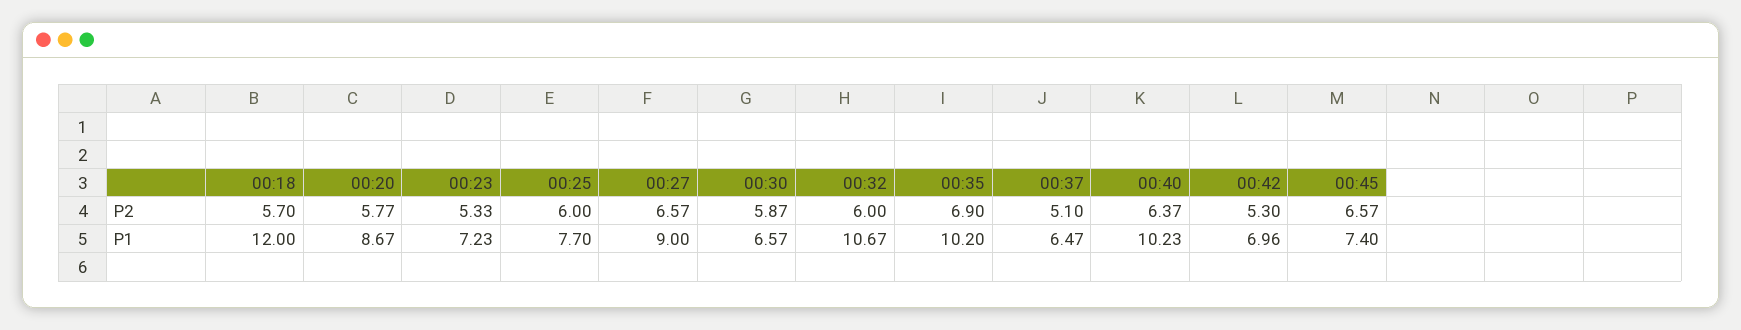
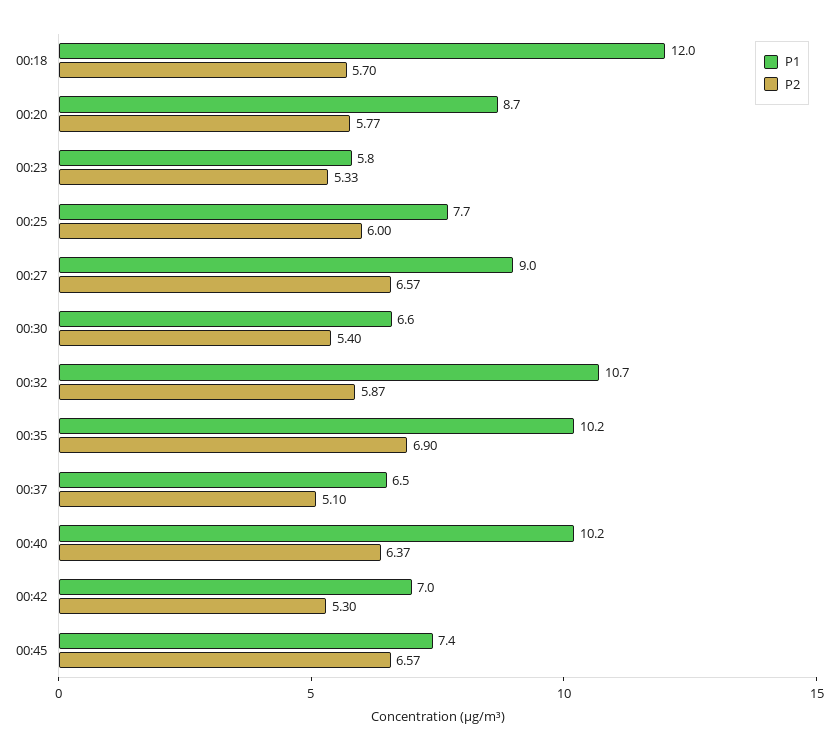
  {
    "P2": {
      "00:18": 5.7,
      "00:20": 5.77,
      "00:23": 5.33,
      "00:25": 6,
      "00:27": 6.57,
-     "00:30": 5.87,
+     "00:30": 5.4,
-     "00:32": 6,
+     "00:32": 5.87,
      "00:35": 6.9,
      "00:37": 5.1,
      "00:40": 6.37,
      "00:42": 5.3,
      "00:45": 6.57
    },
    "P1": {
      "00:18": 12,
      "00:20": 8.67,
-     "00:23": 7.23,
+     "00:23": 5.8,
      "00:25": 7.7,
      "00:27": 9,
      "00:30": 6.57,
      "00:32": 10.67,
      "00:35": 10.2,
      "00:37": 6.47,
      "00:40": 10.23,
      "00:42": 6.96,
      "00:45": 7.4
    }
  }

